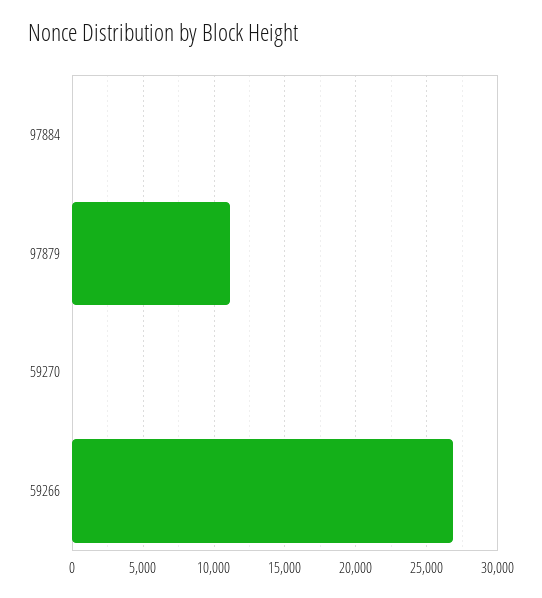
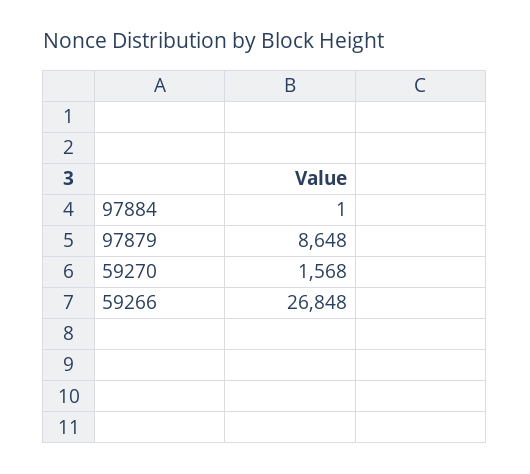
  {
    "97884": 1,
-   "97879": 11000,
+   "97879": 8648,
-   "59270": 0,
+   "59270": 1568,
    "59266": 26848
  }

